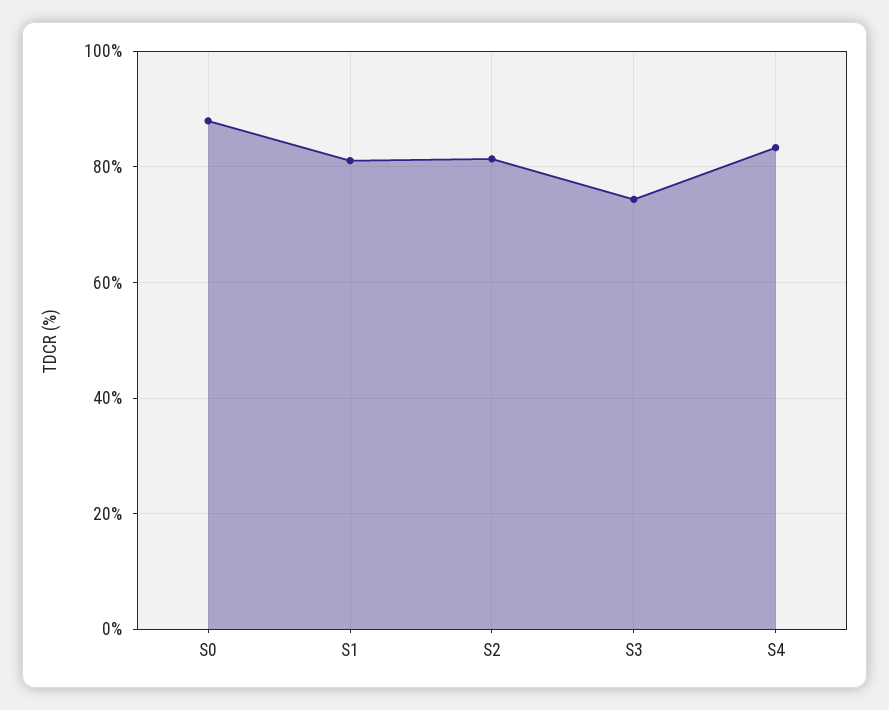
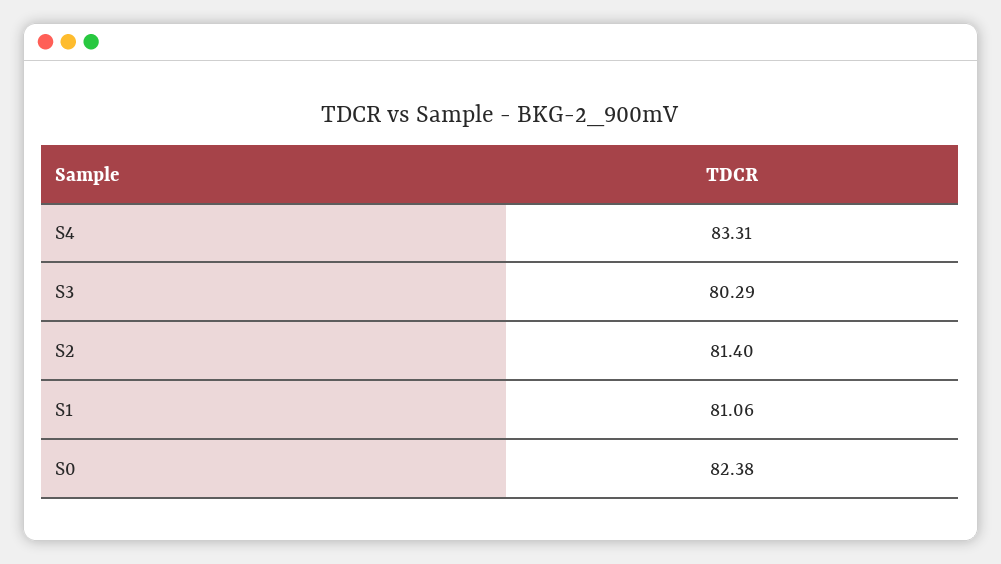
  {
-   "S0": 88,
+   "S0": 82.38,
    "S1": 81.06,
    "S2": 81.4,
-   "S3": 74,
+   "S3": 80.29,
    "S4": 83.31
  }

